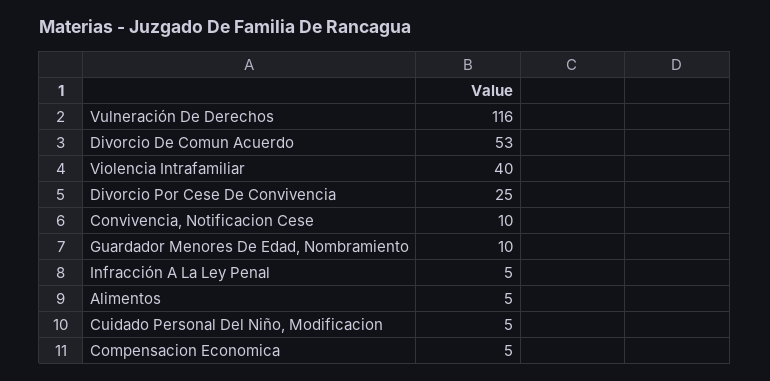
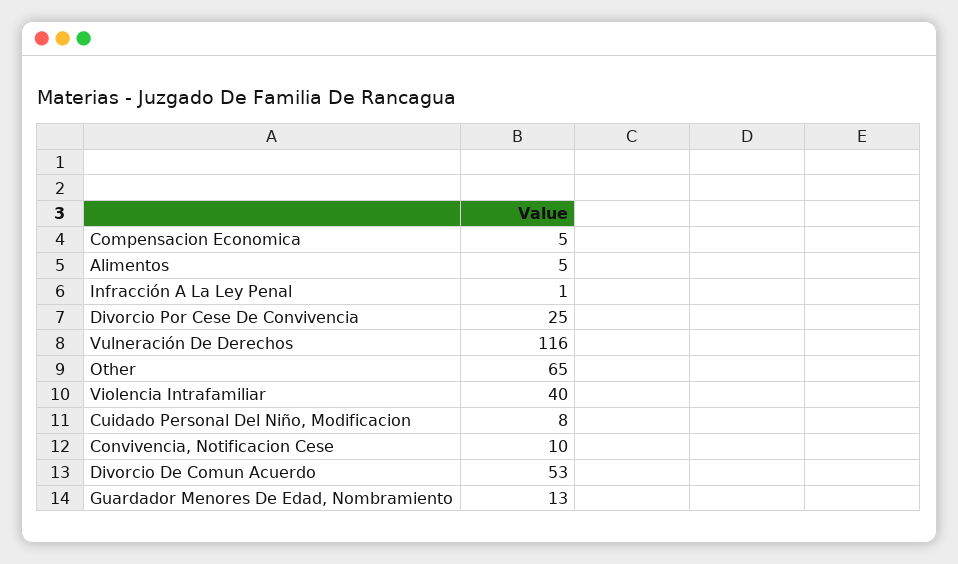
  {
    "Vulneración De Derechos": 116,
    "Divorcio De Comun Acuerdo": 53,
    "Violencia Intrafamiliar": 40,
    "Divorcio Por Cese De Convivencia": 25,
    "Convivencia, Notificacion Cese": 10,
-   "Guardador Menores De Edad, Nombramiento": 10,
+   "Guardador Menores De Edad, Nombramiento": 13,
-   "Infracción A La Ley Penal": 5,
+   "Infracción A La Ley Penal": 1,
    "Alimentos": 5,
-   "Cuidado Personal Del Niño, Modificacion": 5,
+   "Cuidado Personal Del Niño, Modificacion": 8,
-   "Compensacion Economica": 5
+   "Compensacion Economica": 5,
+   "Other": 65
  }

